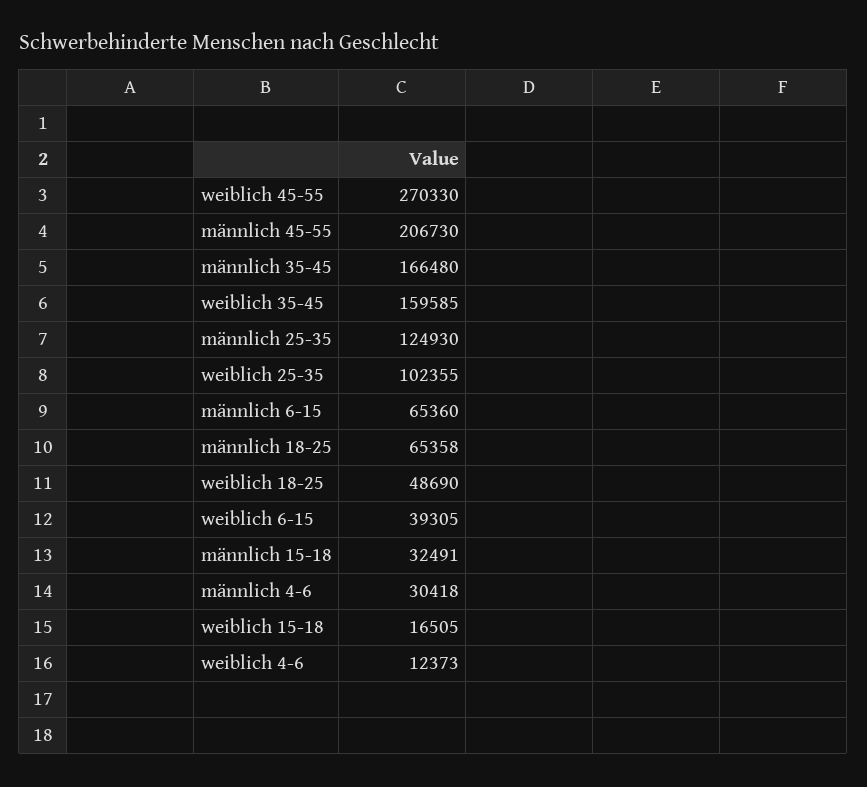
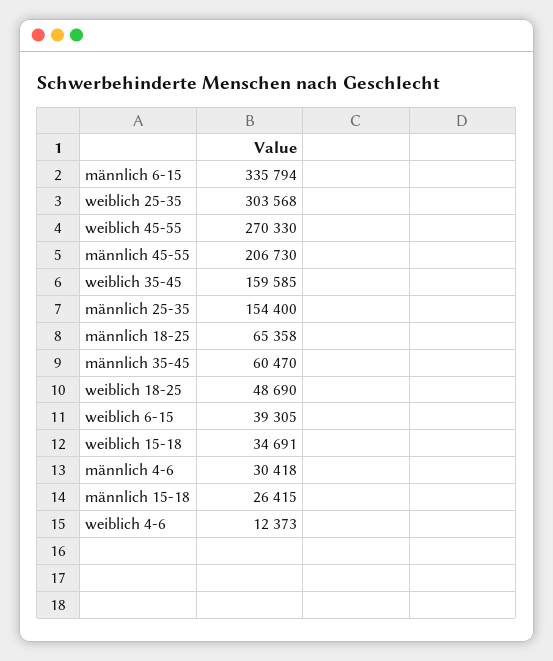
  {
    "weiblich 45-55": 270330,
    "männlich 45-55": 206730,
-   "männlich 35-45": 166480,
+   "männlich 35-45": 60470,
    "weiblich 35-45": 159585,
-   "männlich 25-35": 124930,
+   "männlich 25-35": 154400,
-   "weiblich 25-35": 102355,
+   "weiblich 25-35": 303568,
-   "männlich 6-15": 65360,
+   "männlich 6-15": 335794,
    "männlich 18-25": 65358,
    "weiblich 18-25": 48690,
    "weiblich 6-15": 39305,
-   "männlich 15-18": 32491,
+   "männlich 15-18": 26415,
    "männlich 4-6": 30418,
-   "weiblich 15-18": 16505,
+   "weiblich 15-18": 34691,
    "weiblich 4-6": 12373
  }

